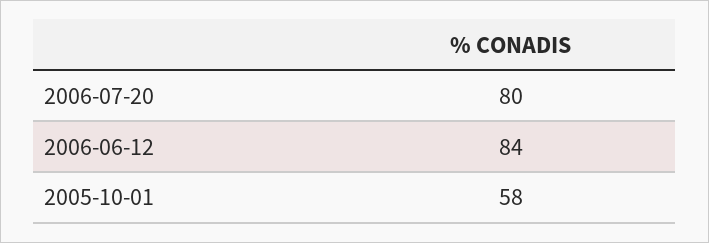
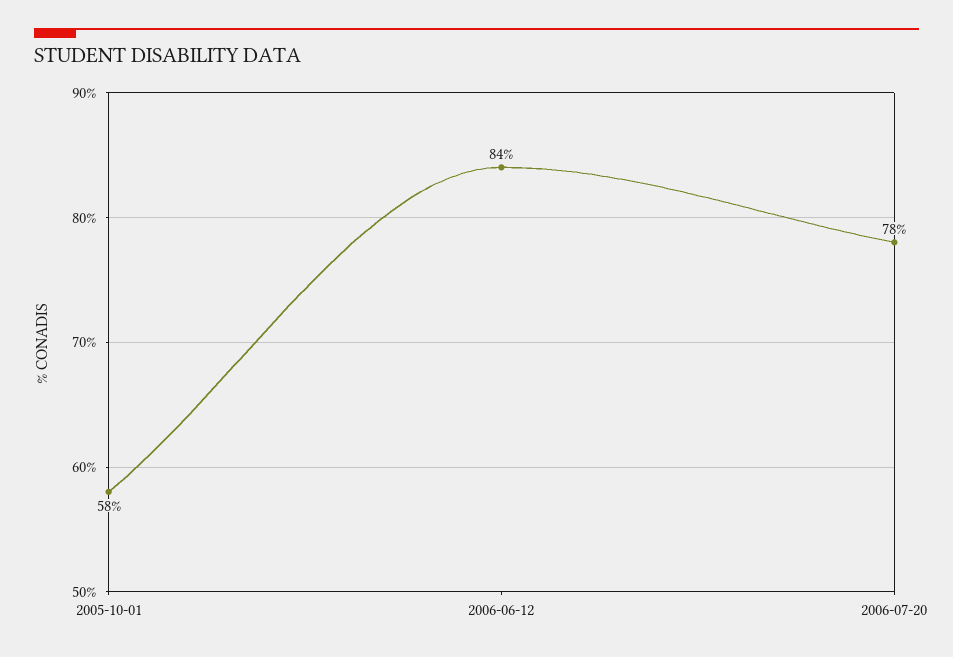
  {
-   "2006-07-20": 80,
+   "2006-07-20": 78,
    "2006-06-12": 84,
    "2005-10-01": 58
  }

